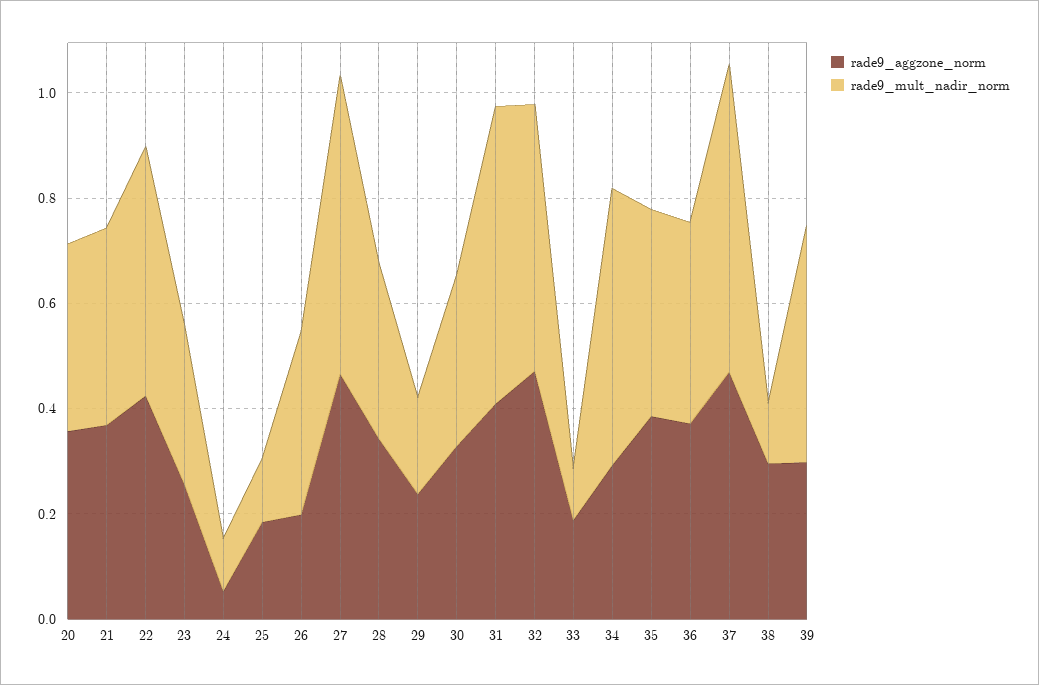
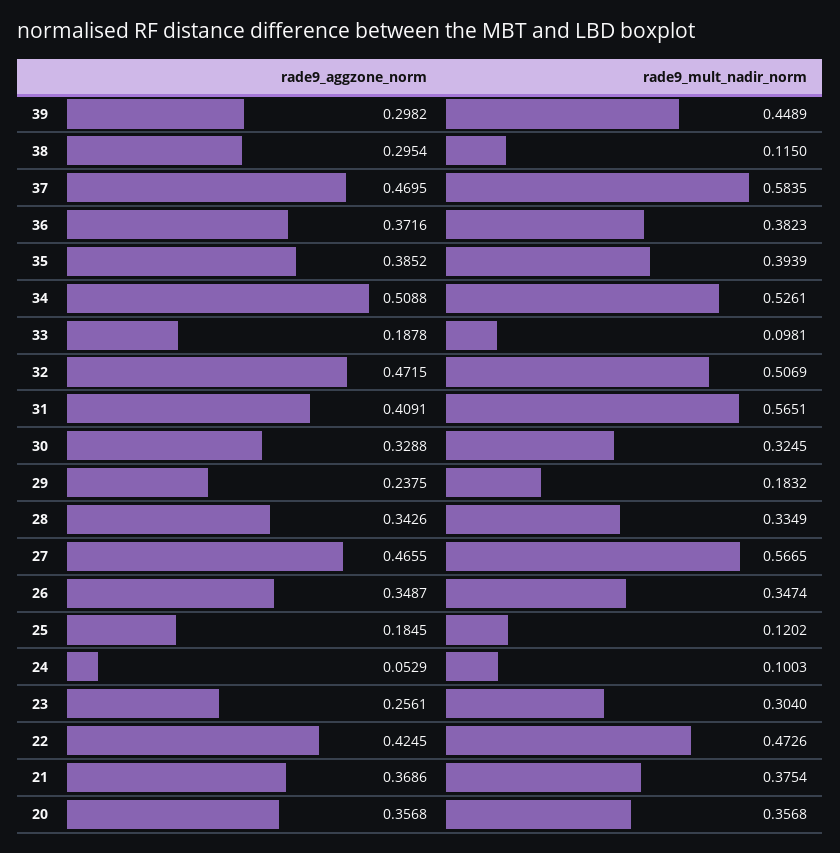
  {
    "rade9_aggzone_norm": {
      "20": 0.3568,
      "21": 0.3686,
      "22": 0.4245,
      "23": 0.2561,
      "24": 0.0529,
      "25": 0.1845,
-     "26": 0.2,
+     "26": 0.3487,
      "27": 0.4655,
      "28": 0.3426,
      "29": 0.2375,
      "30": 0.3288,
      "31": 0.4091,
      "32": 0.4715,
      "33": 0.1878,
-     "34": 0.3,
+     "34": 0.5088,
      "35": 0.3852,
      "36": 0.3716,
      "37": 0.4695,
      "38": 0.2954,
      "39": 0.2982
    },
    "rade9_mult_nadir_norm": {
      "20": 0.3568,
      "21": 0.3754,
      "22": 0.4726,
      "23": 0.304,
      "24": 0.1003,
      "25": 0.1202,
      "26": 0.3474,
      "27": 0.5665,
      "28": 0.3349,
      "29": 0.1832,
      "30": 0.3245,
      "31": 0.5651,
      "32": 0.5069,
      "33": 0.0981,
      "34": 0.5261,
      "35": 0.3939,
      "36": 0.3823,
      "37": 0.5835,
      "38": 0.115,
      "39": 0.4489
    }
  }

